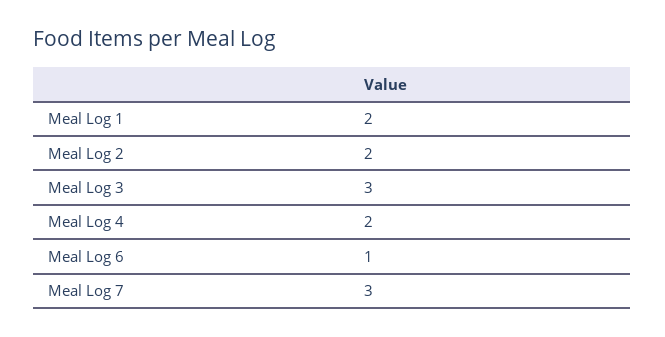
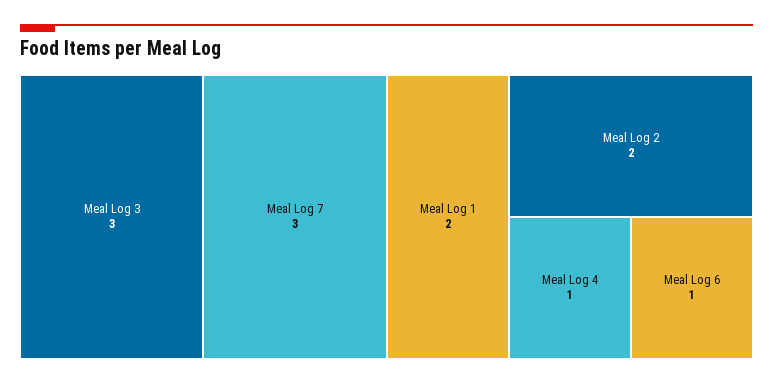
  {
    "Meal Log 1": 2,
    "Meal Log 2": 2,
    "Meal Log 3": 3,
-   "Meal Log 4": 2,
+   "Meal Log 4": 1,
    "Meal Log 6": 1,
    "Meal Log 7": 3
  }

